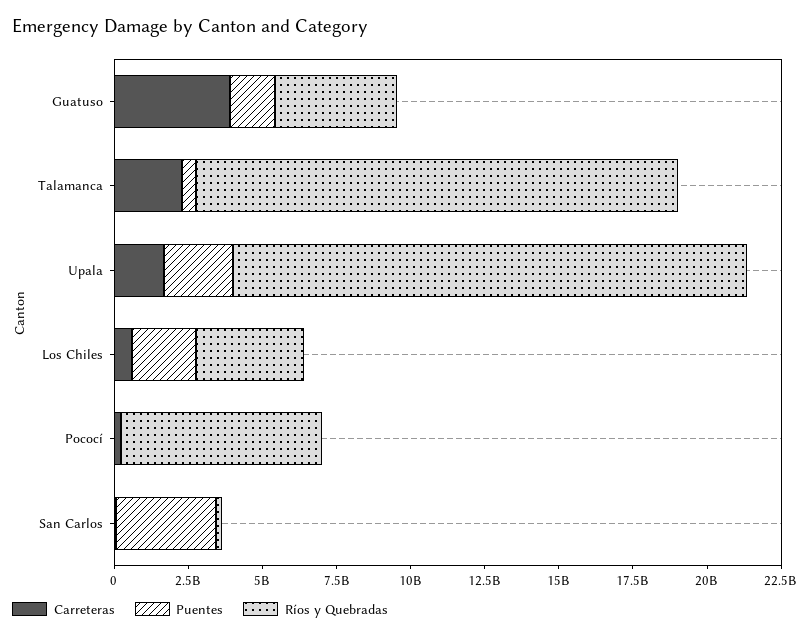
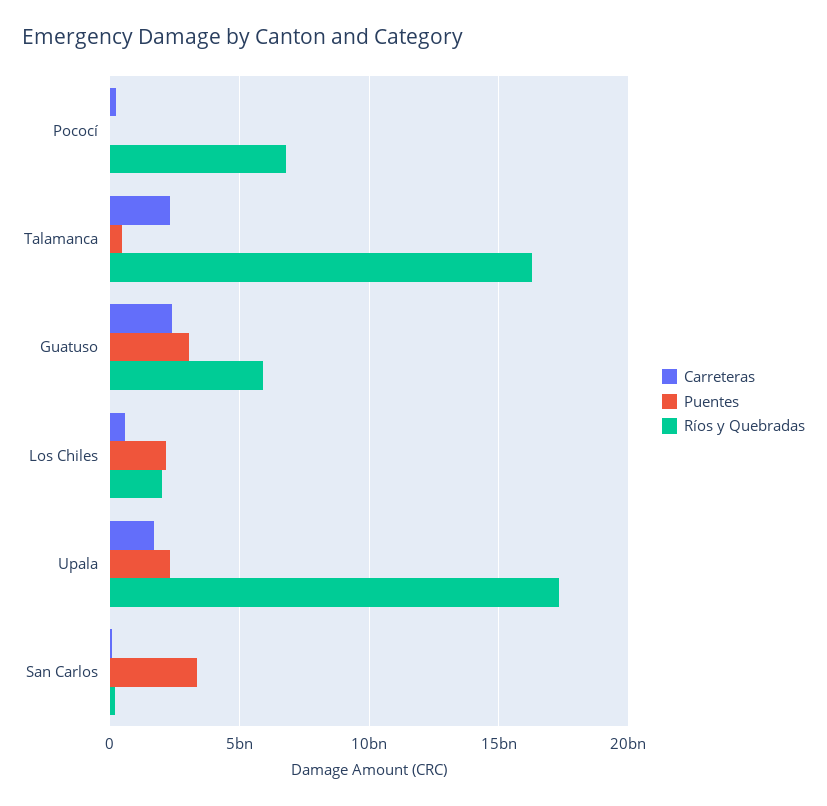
  {
    "Carreteras": {
-     "Guatuso": 4000000000,
+     "Guatuso": 2500000000,
      "Talamanca": 2500000000,
      "Upala": 1500000000,
      "Los Chiles": 500000000,
      "Pococí": 0,
      "San Carlos": 0
    },
    "Puentes": {
-     "Guatuso": 1500000000,
+     "Guatuso": 3000000000,
      "Talamanca": 500000000,
      "Upala": 2500000000,
      "Los Chiles": 2000000000,
      "Pococí": 0,
      "San Carlos": 3500000000
    },
    "Ríos y Quebradas": {
-     "Guatuso": 4000000000,
+     "Guatuso": 6000000000,
      "Talamanca": 16500000000,
      "Upala": 17500000000,
-     "Los Chiles": 3500000000,
+     "Los Chiles": 2000000000,
      "Pococí": 7000000000,
      "San Carlos": 0
    }
  }

